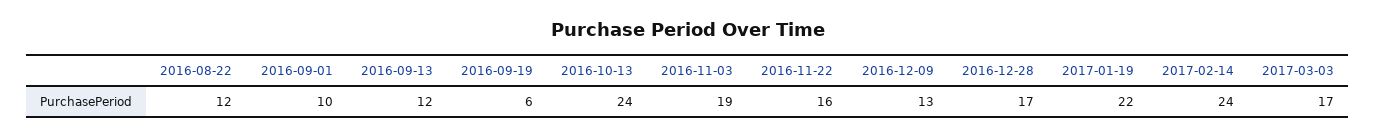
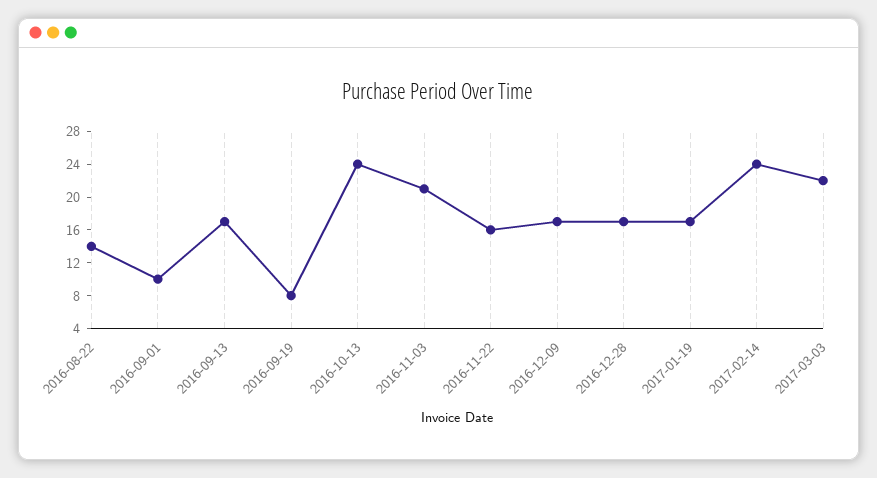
  {
-   "2016-08-22": 12,
+   "2016-08-22": 14,
    "2016-09-01": 10,
-   "2016-09-13": 12,
+   "2016-09-13": 17,
-   "2016-09-19": 6,
+   "2016-09-19": 8,
    "2016-10-13": 24,
-   "2016-11-03": 19,
+   "2016-11-03": 21,
    "2016-11-22": 16,
-   "2016-12-09": 13,
+   "2016-12-09": 17,
    "2016-12-28": 17,
-   "2017-01-19": 22,
+   "2017-01-19": 17,
    "2017-02-14": 24,
-   "2017-03-03": 17
+   "2017-03-03": 22
  }

